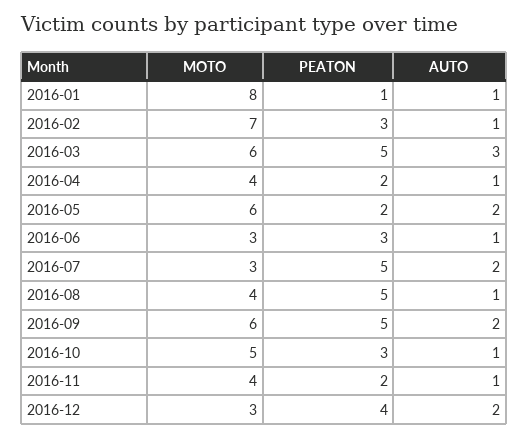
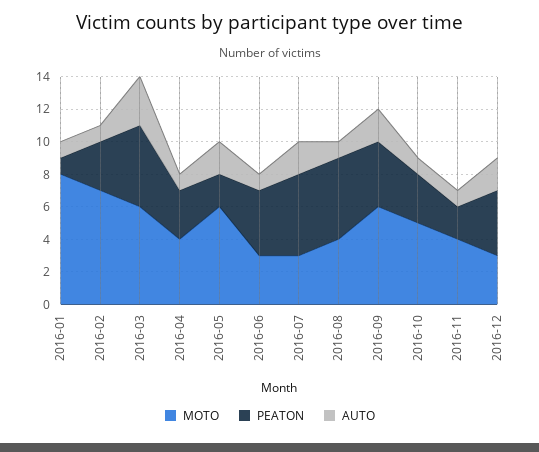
  {
    "MOTO": {
      "2016-01": 8,
      "2016-02": 7,
      "2016-03": 6,
      "2016-04": 4,
      "2016-05": 6,
      "2016-06": 3,
      "2016-07": 3,
      "2016-08": 4,
      "2016-09": 6,
      "2016-10": 5,
      "2016-11": 4,
      "2016-12": 3
    },
    "PEATON": {
      "2016-01": 1,
      "2016-02": 3,
      "2016-03": 5,
-     "2016-04": 2,
+     "2016-04": 3,
      "2016-05": 2,
-     "2016-06": 3,
+     "2016-06": 4,
      "2016-07": 5,
      "2016-08": 5,
-     "2016-09": 5,
+     "2016-09": 4,
      "2016-10": 3,
      "2016-11": 2,
      "2016-12": 4
    },
    "AUTO": {
      "2016-01": 1,
      "2016-02": 1,
      "2016-03": 3,
      "2016-04": 1,
      "2016-05": 2,
      "2016-06": 1,
      "2016-07": 2,
      "2016-08": 1,
      "2016-09": 2,
      "2016-10": 1,
      "2016-11": 1,
      "2016-12": 2
    }
  }

